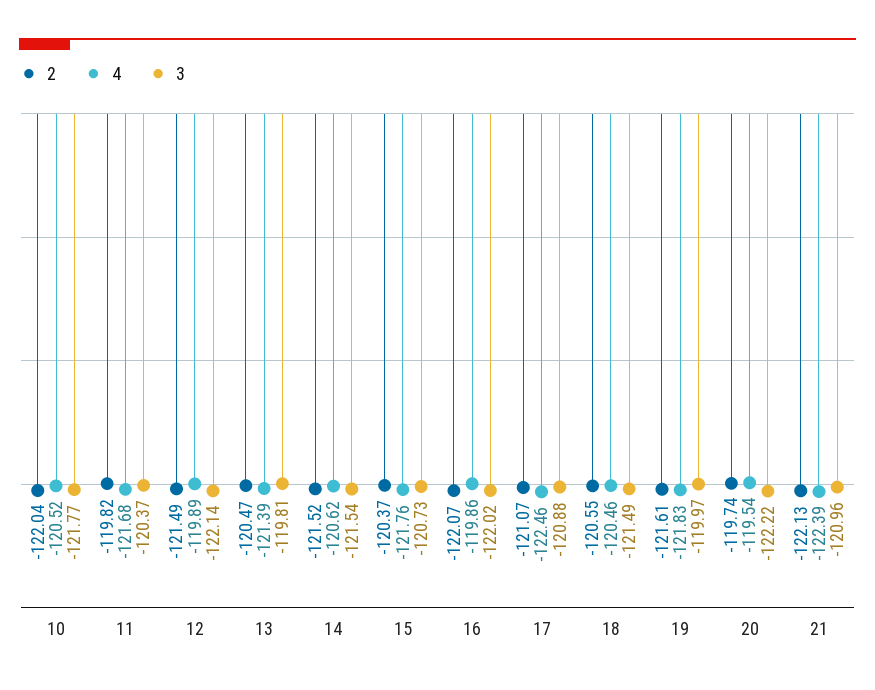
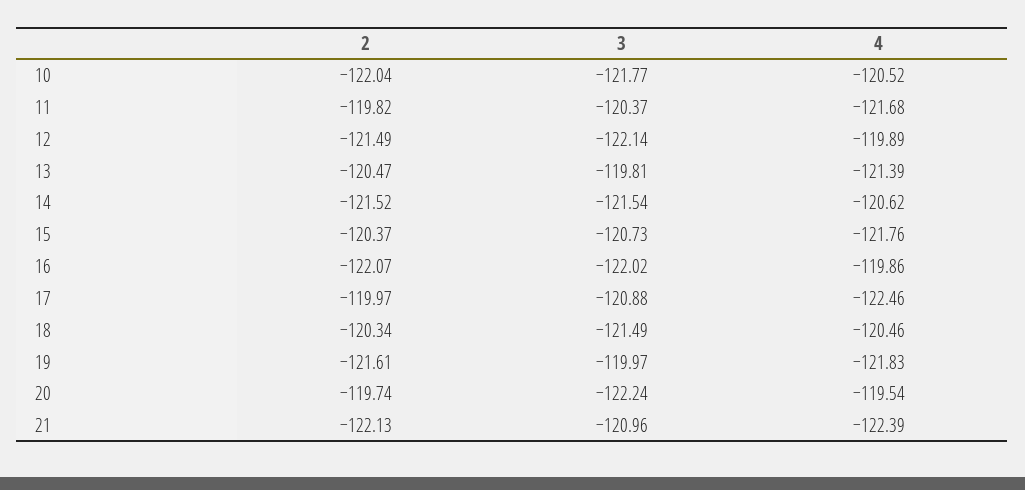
  {
    "2": {
      "10": -122.04,
      "11": -119.82,
      "12": -121.49,
      "13": -120.47,
      "14": -121.52,
      "15": -120.37,
      "16": -122.07,
-     "17": -121.07,
+     "17": -119.97,
-     "18": -120.55,
+     "18": -120.34,
      "19": -121.61,
      "20": -119.74,
      "21": -122.13
    },
    "4": {
      "10": -120.52,
      "11": -121.68,
      "12": -119.89,
      "13": -121.39,
      "14": -120.62,
      "15": -121.76,
      "16": -119.86,
      "17": -122.46,
      "18": -120.46,
      "19": -121.83,
      "20": -119.54,
      "21": -122.39
    },
    "3": {
      "10": -121.77,
      "11": -120.37,
      "12": -122.14,
      "13": -119.81,
      "14": -121.54,
      "15": -120.73,
      "16": -122.02,
      "17": -120.88,
      "18": -121.49,
      "19": -119.97,
-     "20": -122.22,
+     "20": -122.24,
      "21": -120.96
    }
  }

